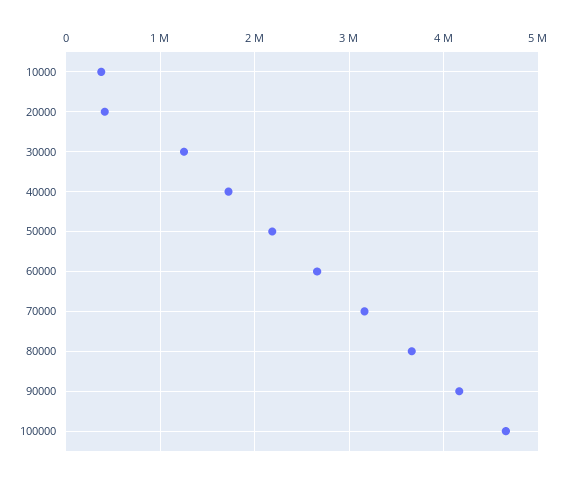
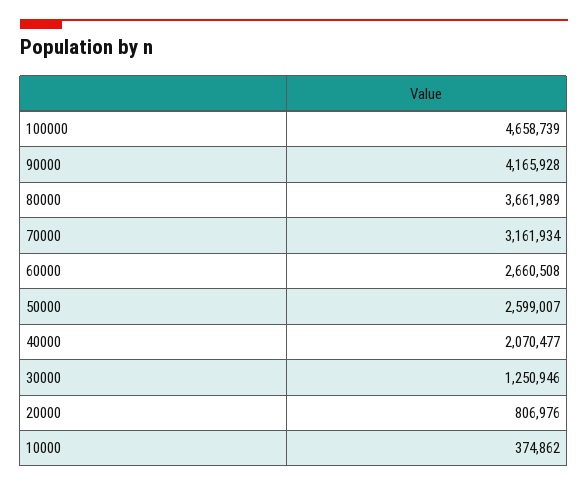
  {
    "10000": 374862,
-   "20000": 400000,
+   "20000": 806976,
    "30000": 1250946,
-   "40000": 1700000,
+   "40000": 2070477,
-   "50000": 2200000,
+   "50000": 2599007,
    "60000": 2660508,
    "70000": 3161934,
    "80000": 3661989,
    "90000": 4165928,
    "100000": 4658739
  }

